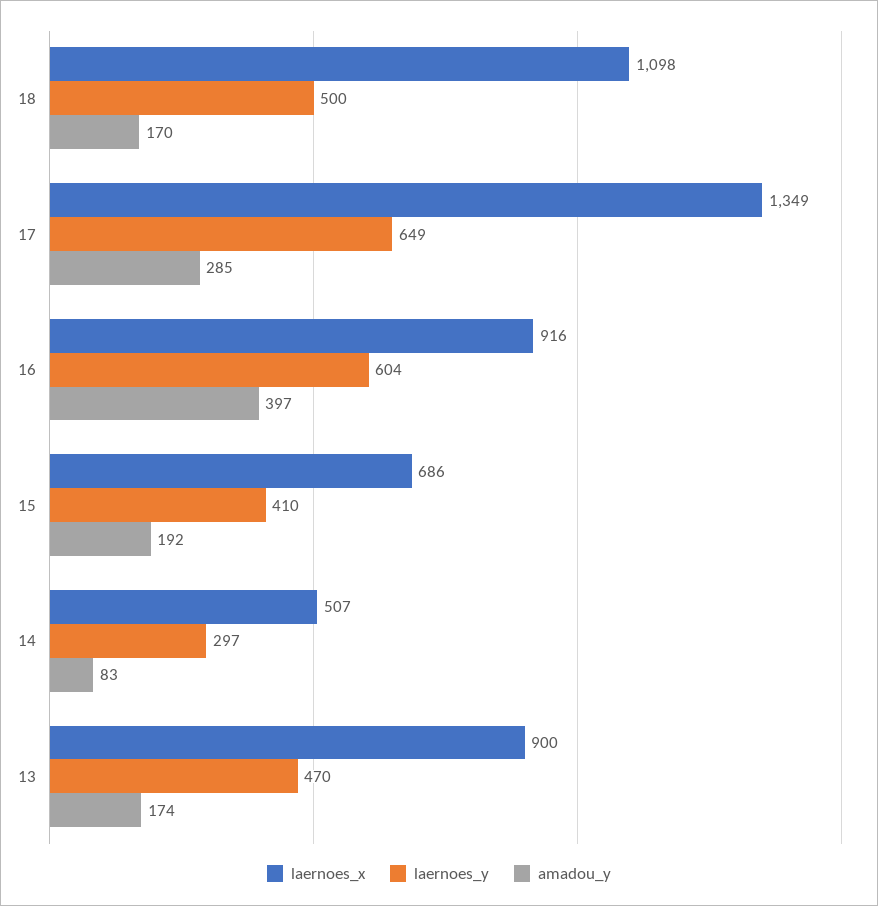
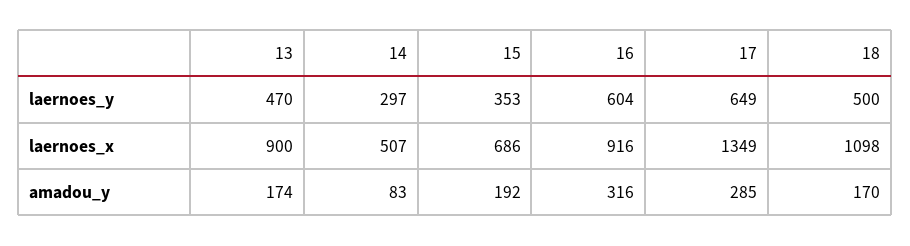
  {
    "laernoes_x": {
      "18": 1098,
      "17": 1349,
      "16": 916,
      "15": 686,
      "14": 507,
      "13": 900
    },
    "laernoes_y": {
      "18": 500,
      "17": 649,
      "16": 604,
-     "15": 410,
+     "15": 353,
      "14": 297,
      "13": 470
    },
    "amadou_y": {
      "18": 170,
      "17": 285,
-     "16": 397,
+     "16": 316,
      "15": 192,
      "14": 83,
      "13": 174
    }
  }

